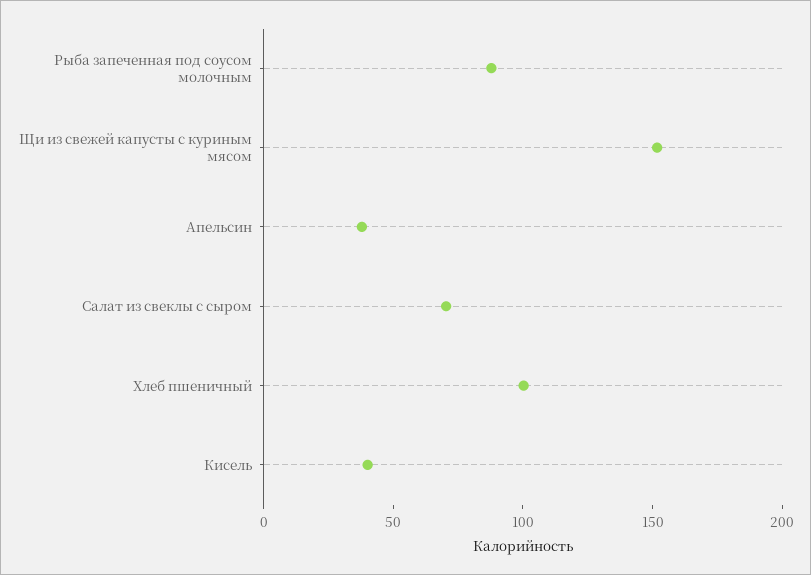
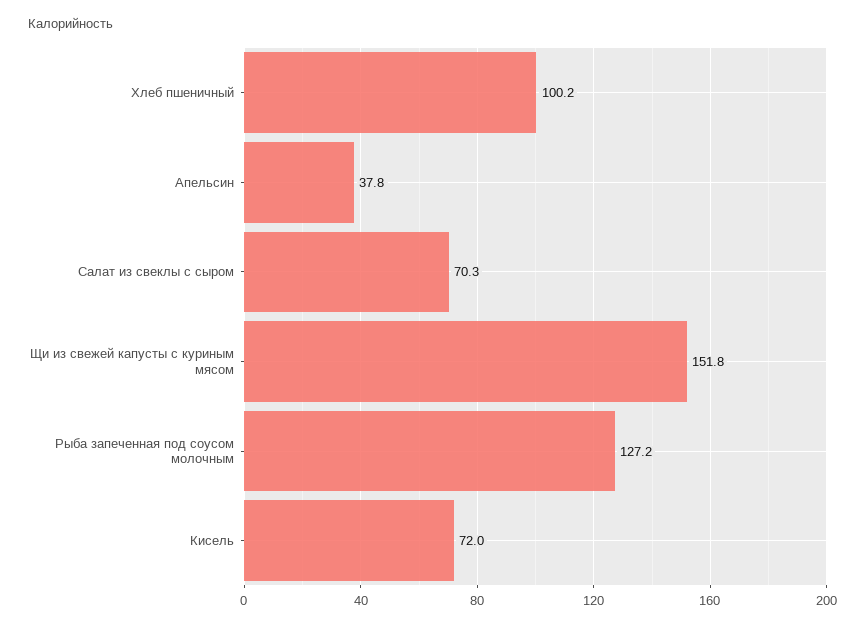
  {
-   "Рыба запеченная под соусом молочным": 90,
+   "Рыба запеченная под соусом молочным": 127.2,
    "Щи из свежей капусты с куриным мясом": 151.8,
    "Апельсин": 37.8,
    "Салат из свеклы с сыром": 70.3,
    "Хлеб пшеничный": 100.2,
-   "Кисель": 40
+   "Кисель": 72
  }

